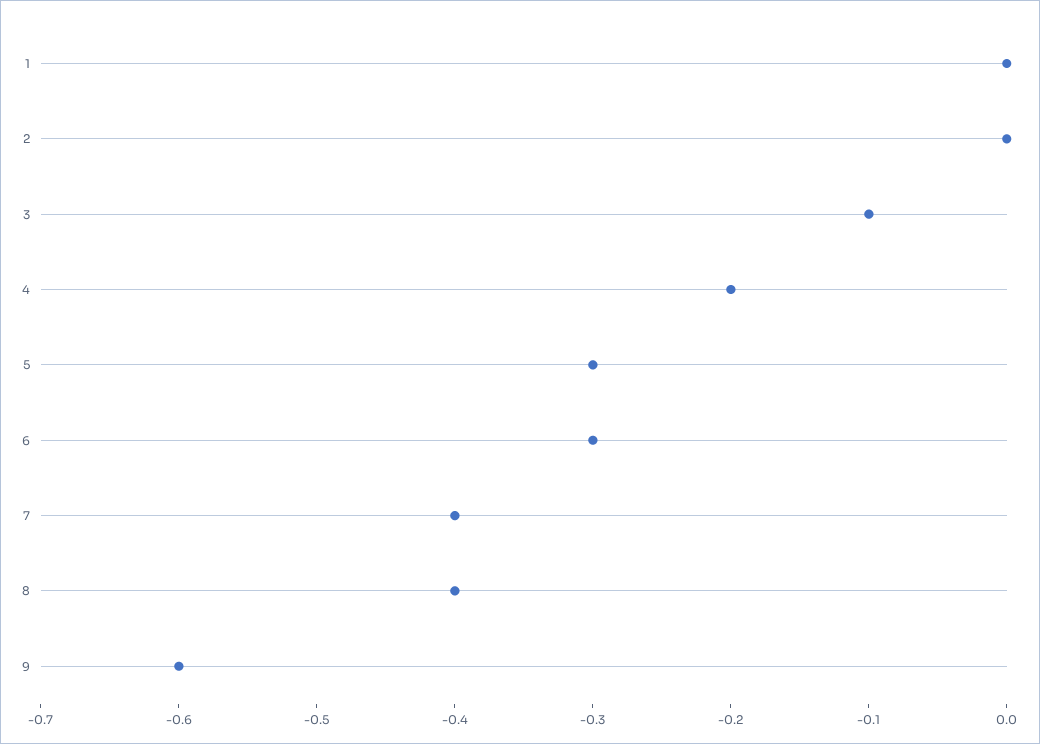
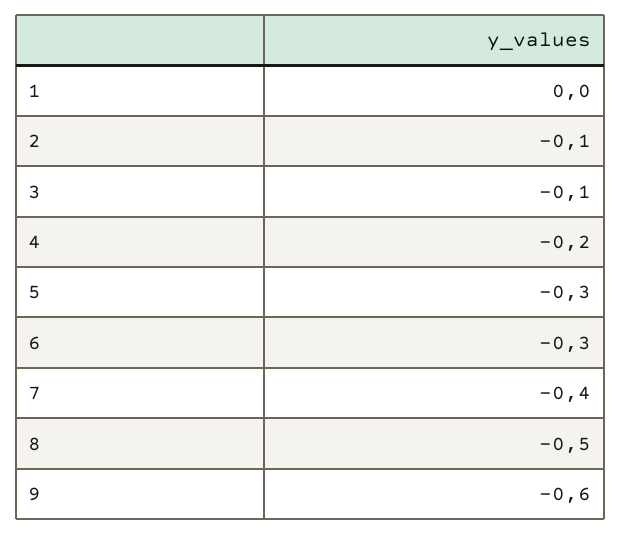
  {
    "1": 0,
-   "2": 0,
+   "2": -0.1,
    "3": -0.1,
    "4": -0.2,
    "5": -0.3,
    "6": -0.3,
    "7": -0.4,
-   "8": -0.4,
+   "8": -0.5,
    "9": -0.6
  }

